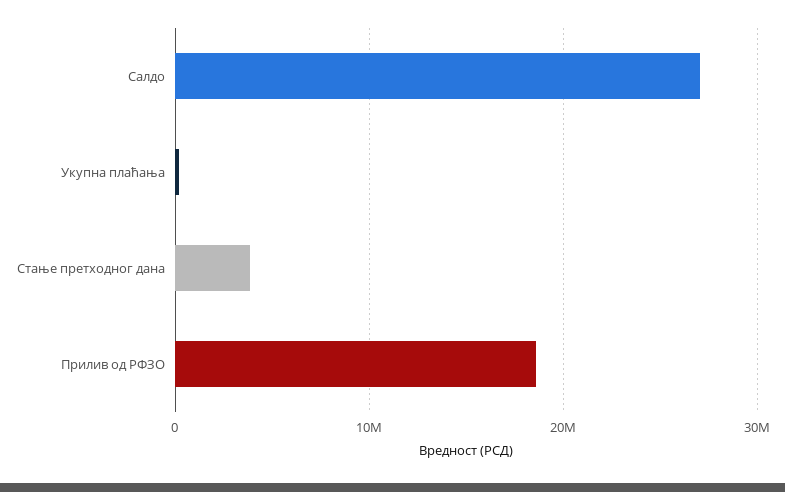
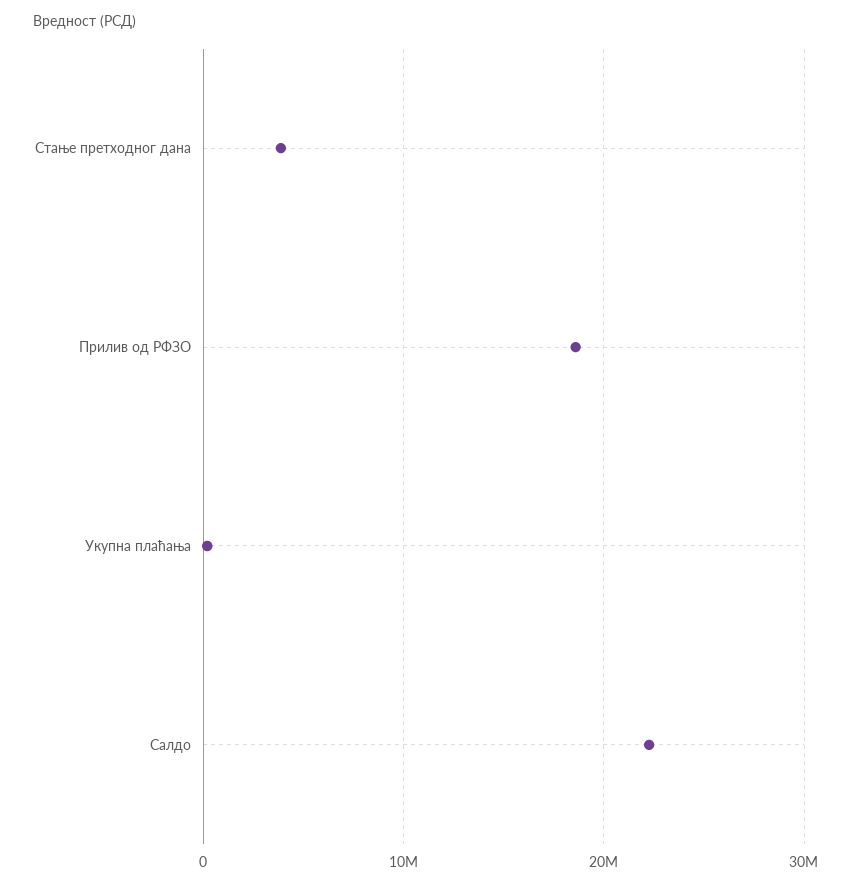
  {
-   "Салдо": 27000000,
+   "Салдо": 22000000,
    "Укупна плаћања": 0,
    "Стање претходног дана": 4000000,
    "Прилив од РФЗО": 19000000
  }

